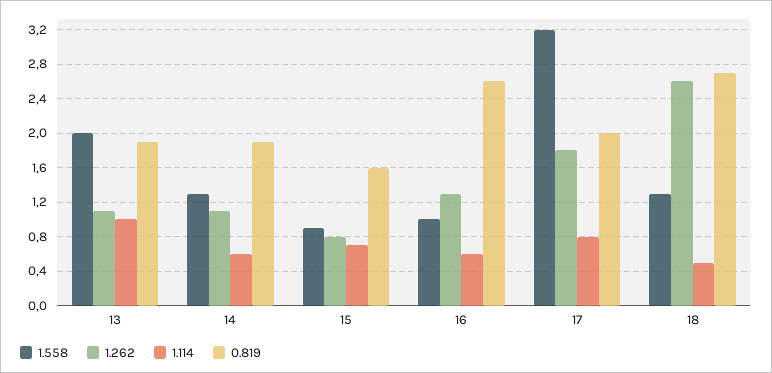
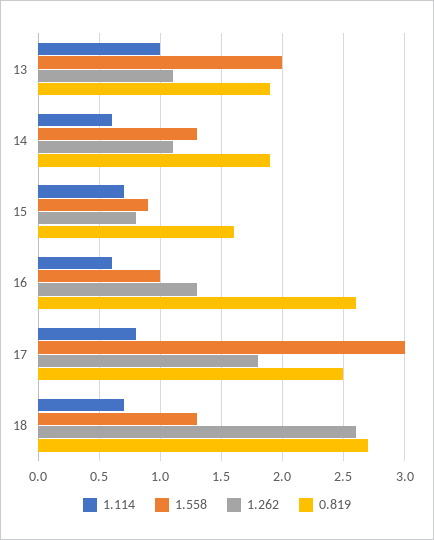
  {
    "1.558": {
      "13": 2,
      "14": 1.3,
      "15": 0.9,
      "16": 1,
-     "17": 3.2,
+     "17": 3,
      "18": 1.3
    },
    "1.262": {
      "13": 1.1,
      "14": 1.1,
      "15": 0.8,
      "16": 1.3,
      "17": 1.8,
      "18": 2.6
    },
    "1.114": {
      "13": 1,
      "14": 0.6,
      "15": 0.7,
      "16": 0.6,
      "17": 0.8,
-     "18": 0.5
+     "18": 0.7
    },
    "0.819": {
      "13": 1.9,
      "14": 1.9,
      "15": 1.6,
      "16": 2.6,
-     "17": 2,
+     "17": 2.5,
      "18": 2.7
    }
  }

